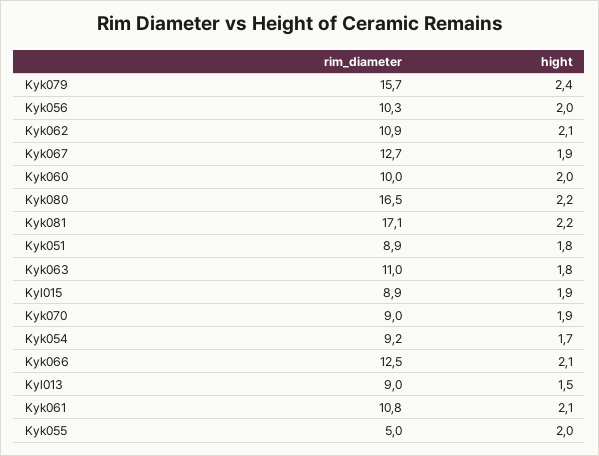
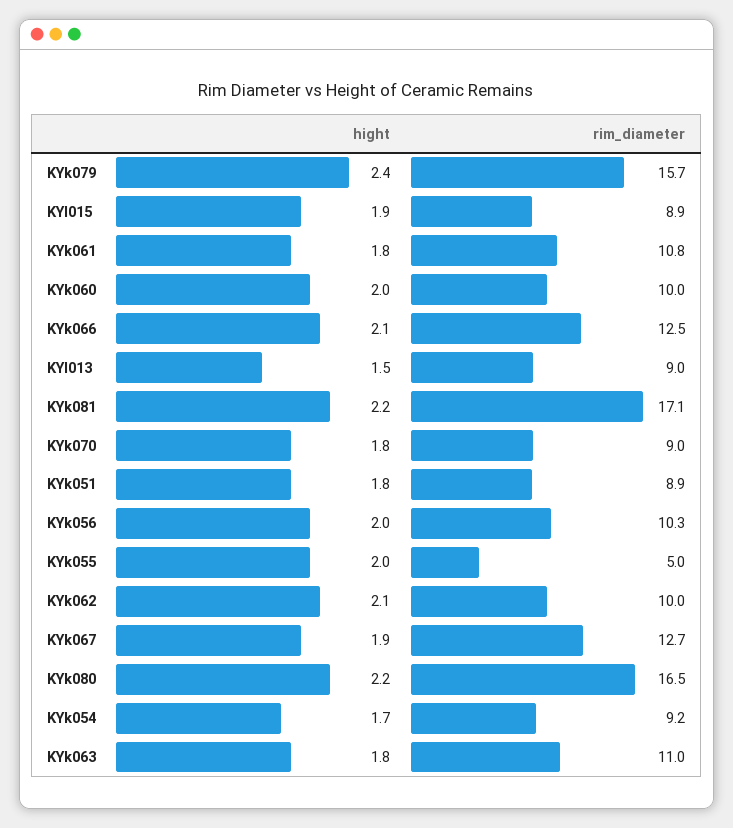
  {
    "rim_diameter": {
      "Kyk079": 15.7,
      "Kyk056": 10.3,
-     "Kyk062": 10.9,
+     "Kyk062": 10,
      "Kyk067": 12.7,
      "Kyk060": 10,
      "Kyk080": 16.5,
      "Kyk081": 17.1,
      "Kyk051": 8.9,
      "Kyk063": 11,
      "Kyl015": 8.9,
      "Kyk070": 9,
      "Kyk054": 9.2,
      "Kyk066": 12.5,
      "Kyl013": 9,
      "Kyk061": 10.8,
      "Kyk055": 5
    },
    "hight": {
      "Kyk079": 2.4,
      "Kyk056": 2,
      "Kyk062": 2.1,
      "Kyk067": 1.9,
      "Kyk060": 2,
      "Kyk080": 2.2,
      "Kyk081": 2.2,
      "Kyk051": 1.8,
      "Kyk063": 1.8,
      "Kyl015": 1.9,
-     "Kyk070": 1.9,
+     "Kyk070": 1.8,
      "Kyk054": 1.7,
      "Kyk066": 2.1,
      "Kyl013": 1.5,
-     "Kyk061": 2.1,
+     "Kyk061": 1.8,
      "Kyk055": 2
    }
  }

